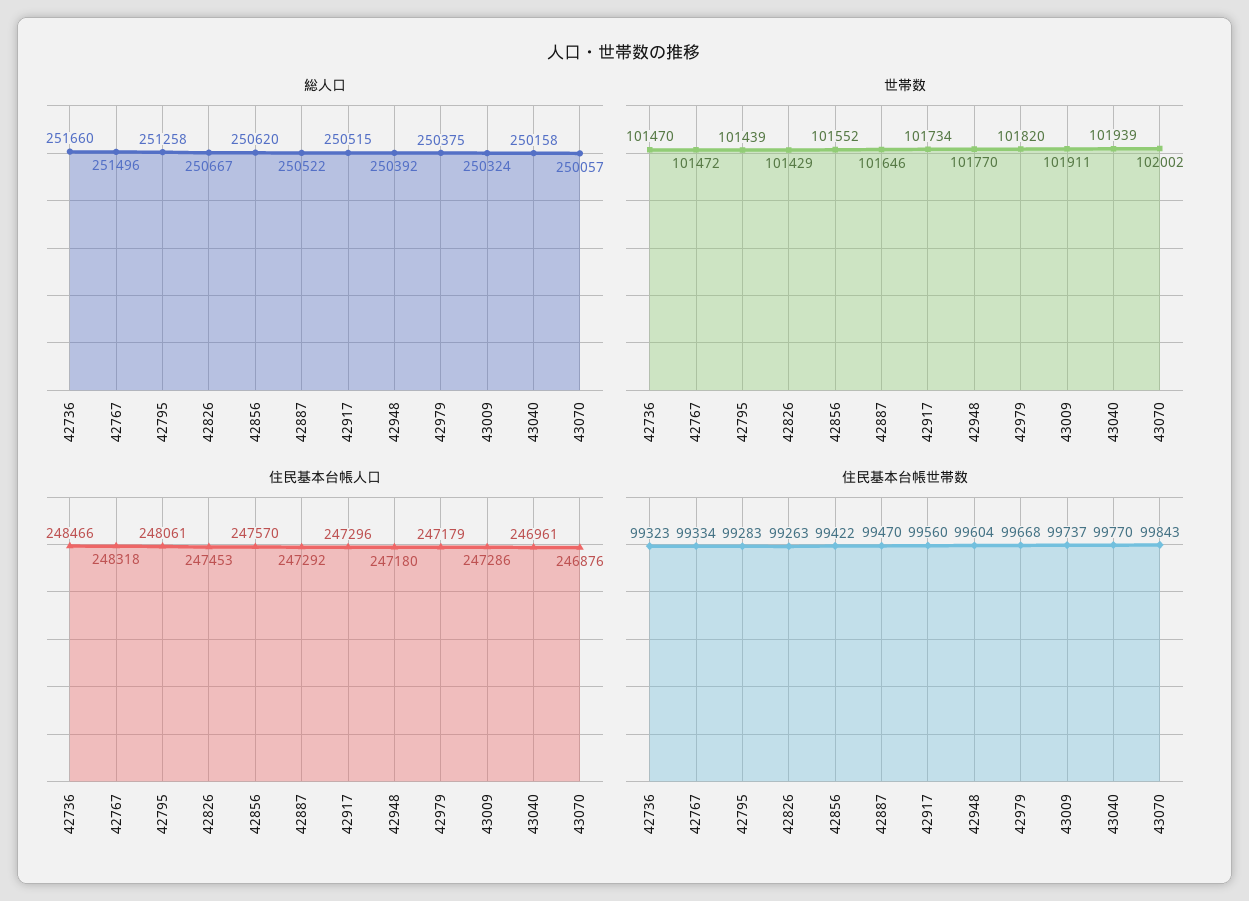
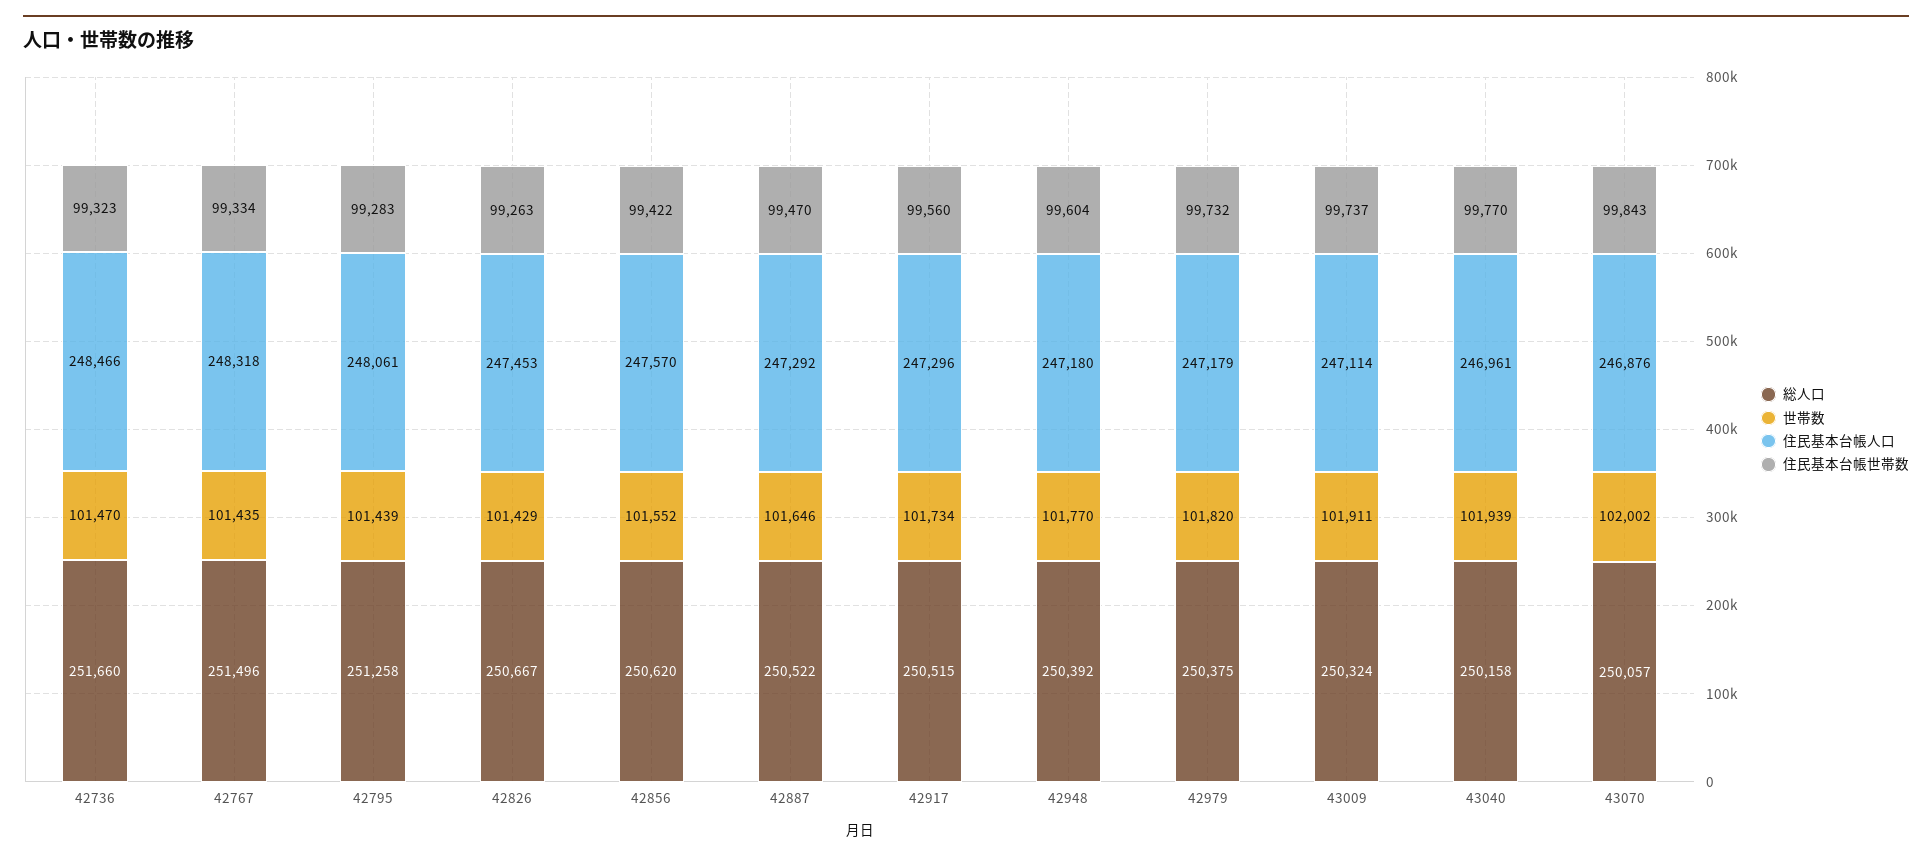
  {
    "総人口": {
      "42736": 251660,
      "42767": 251496,
      "42795": 251258,
      "42826": 250667,
      "42856": 250620,
      "42887": 250522,
      "42917": 250515,
      "42948": 250392,
      "42979": 250375,
      "43009": 250324,
      "43040": 250158,
      "43070": 250057
    },
    "世帯数": {
      "42736": 101470,
-     "42767": 101472,
+     "42767": 101435,
      "42795": 101439,
      "42826": 101429,
      "42856": 101552,
      "42887": 101646,
      "42917": 101734,
      "42948": 101770,
      "42979": 101820,
      "43009": 101911,
      "43040": 101939,
      "43070": 102002
    },
    "住民基本台帳人口": {
      "42736": 248466,
      "42767": 248318,
      "42795": 248061,
      "42826": 247453,
      "42856": 247570,
      "42887": 247292,
      "42917": 247296,
      "42948": 247180,
      "42979": 247179,
-     "43009": 247286,
+     "43009": 247114,
      "43040": 246961,
      "43070": 246876
    },
    "住民基本台帳世帯数": {
      "42736": 99323,
      "42767": 99334,
      "42795": 99283,
      "42826": 99263,
      "42856": 99422,
      "42887": 99470,
      "42917": 99560,
      "42948": 99604,
-     "42979": 99668,
+     "42979": 99732,
      "43009": 99737,
      "43040": 99770,
      "43070": 99843
    }
  }

